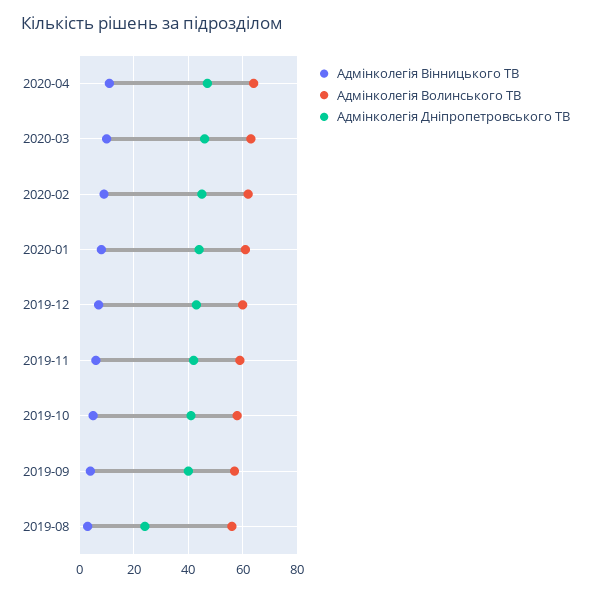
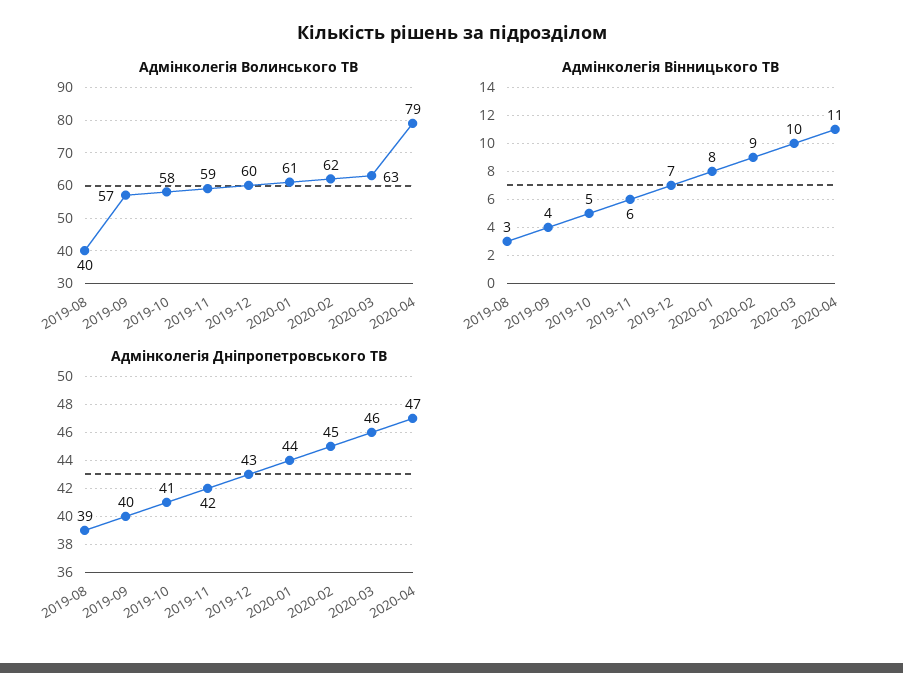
  {
    "Адмінколегія Вінницького ТВ": {
      "2020-04": 11,
      "2020-03": 10,
      "2020-02": 9,
      "2020-01": 8,
      "2019-12": 7,
      "2019-11": 6,
      "2019-10": 5,
      "2019-09": 4,
      "2019-08": 3
    },
    "Адмінколегія Волинського ТВ": {
-     "2020-04": 65,
+     "2020-04": 79,
      "2020-03": 63,
      "2020-02": 62,
      "2020-01": 61,
      "2019-12": 60,
      "2019-11": 59,
      "2019-10": 58,
      "2019-09": 57,
-     "2019-08": 55
+     "2019-08": 40
    },
    "Адмінколегія Дніпропетровського ТВ": {
      "2020-04": 47,
      "2020-03": 46,
      "2020-02": 45,
      "2020-01": 44,
      "2019-12": 43,
      "2019-11": 42,
      "2019-10": 41,
      "2019-09": 40,
-     "2019-08": 25
+     "2019-08": 39
    }
  }

